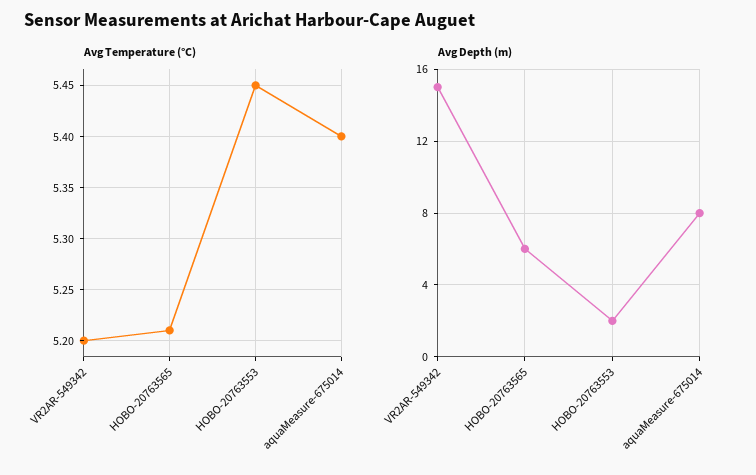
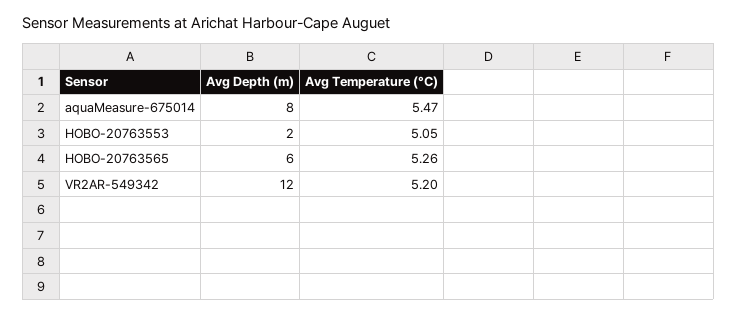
  {
    "Avg Temperature (°C)": {
      "VR2AR-549342": 5.2,
-     "HOBO-20763565": 5.21,
+     "HOBO-20763565": 5.26,
-     "HOBO-20763553": 5.45,
+     "HOBO-20763553": 5.05,
-     "aquaMeasure-675014": 5.4
+     "aquaMeasure-675014": 5.47
    },
    "Avg Depth (m)": {
-     "VR2AR-549342": 15,
+     "VR2AR-549342": 12,
      "HOBO-20763565": 6,
      "HOBO-20763553": 2,
      "aquaMeasure-675014": 8
    }
  }

